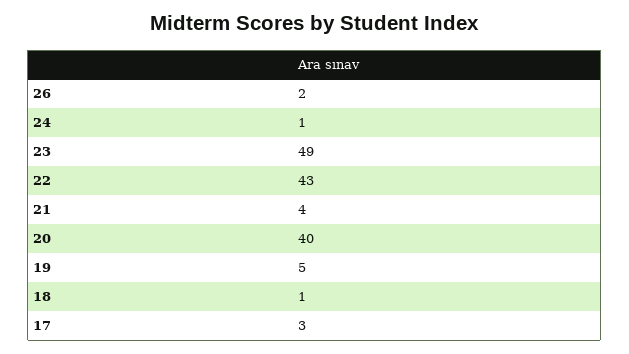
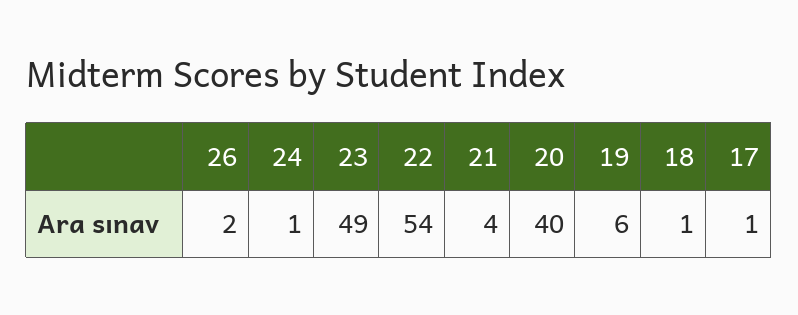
  {
    "26": 2,
    "24": 1,
    "23": 49,
-   "22": 43,
+   "22": 54,
    "21": 4,
    "20": 40,
-   "19": 5,
+   "19": 6,
    "18": 1,
-   "17": 3
+   "17": 1
  }

